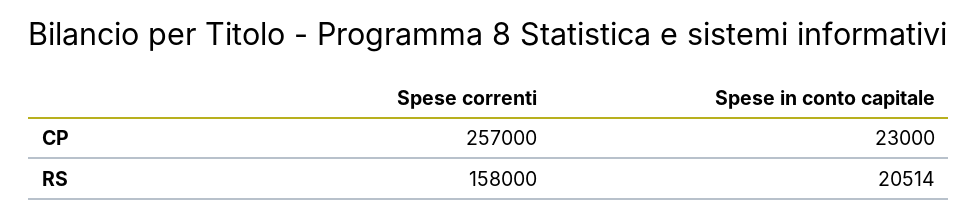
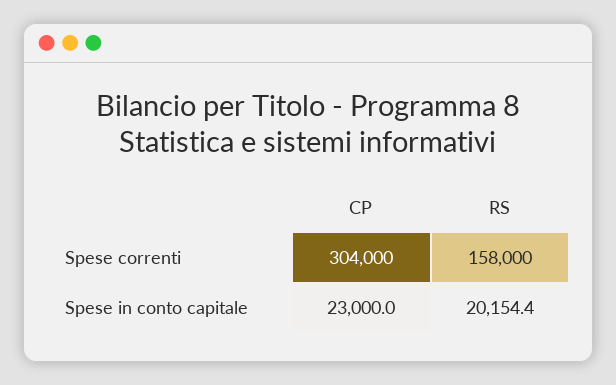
  {
    "Spese correnti": {
-     "CP": 257000,
+     "CP": 304000,
      "RS": 158000
    },
    "Spese in conto capitale": {
      "CP": 23000,
-     "RS": 20514
+     "RS": 20154.4
    }
  }

